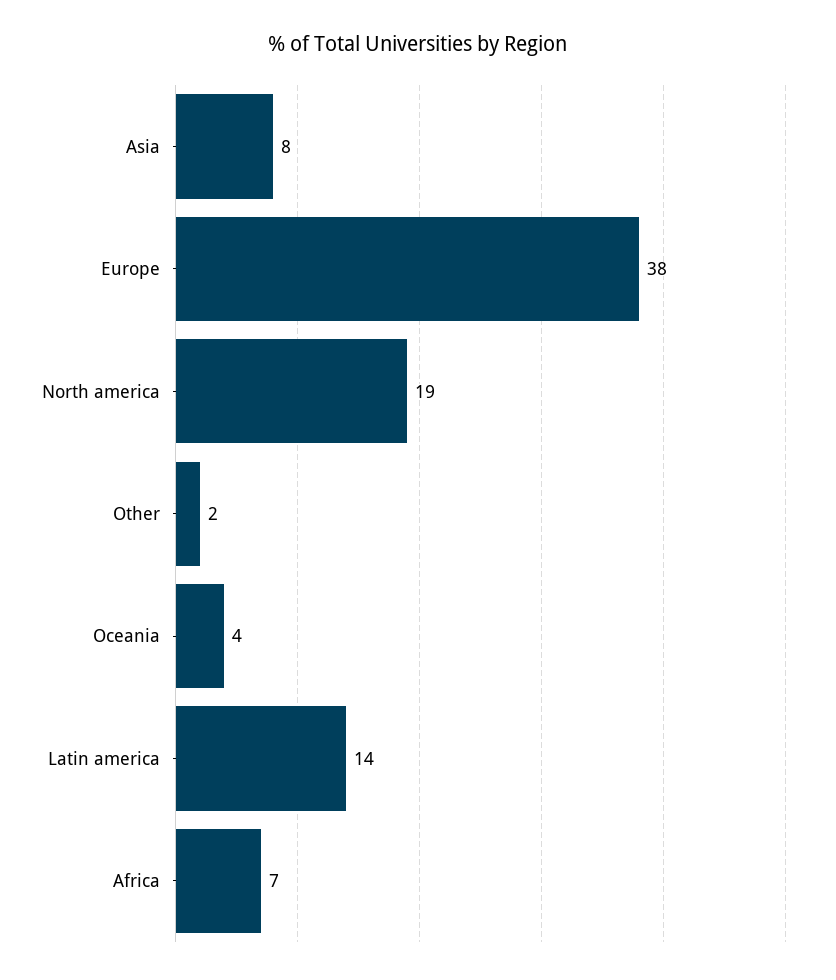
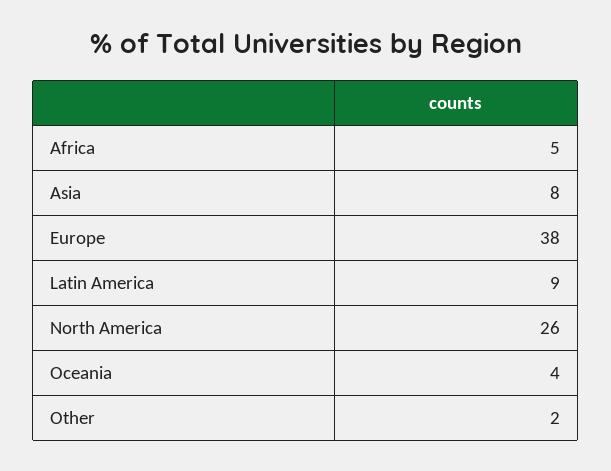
  {
    "Asia": 8,
    "Europe": 38,
-   "North america": 19,
+   "North america": 26,
    "Other": 2,
    "Oceania": 4,
-   "Latin america": 14,
+   "Latin america": 9,
-   "Africa": 7
+   "Africa": 5
  }

